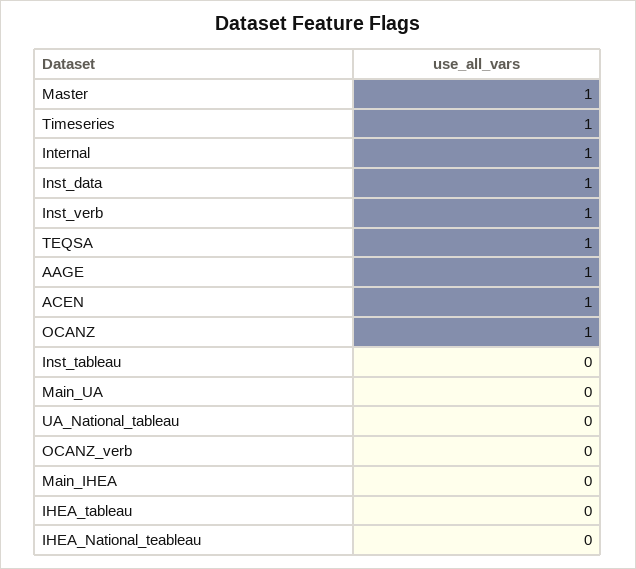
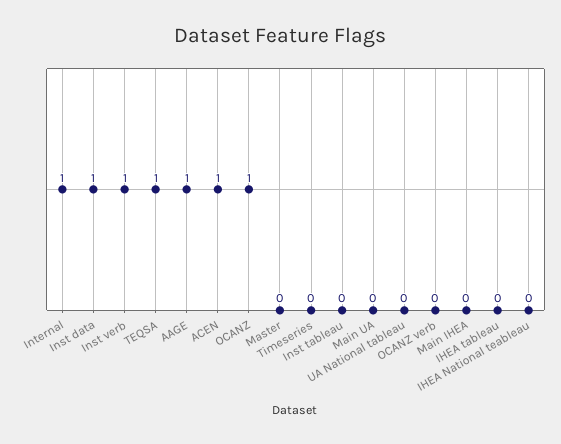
  {
-   "Master": 1,
+   "Master": 0,
-   "Timeseries": 1,
+   "Timeseries": 0,
    "Internal": 1,
    "Inst_data": 1,
    "Inst_verb": 1,
    "TEQSA": 1,
    "AAGE": 1,
    "ACEN": 1,
    "OCANZ": 1,
    "Inst_tableau": 0,
    "Main_UA": 0,
    "UA_National_tableau": 0,
    "OCANZ_verb": 0,
    "Main_IHEA": 0,
    "IHEA_tableau": 0,
    "IHEA_National_teableau": 0
  }

